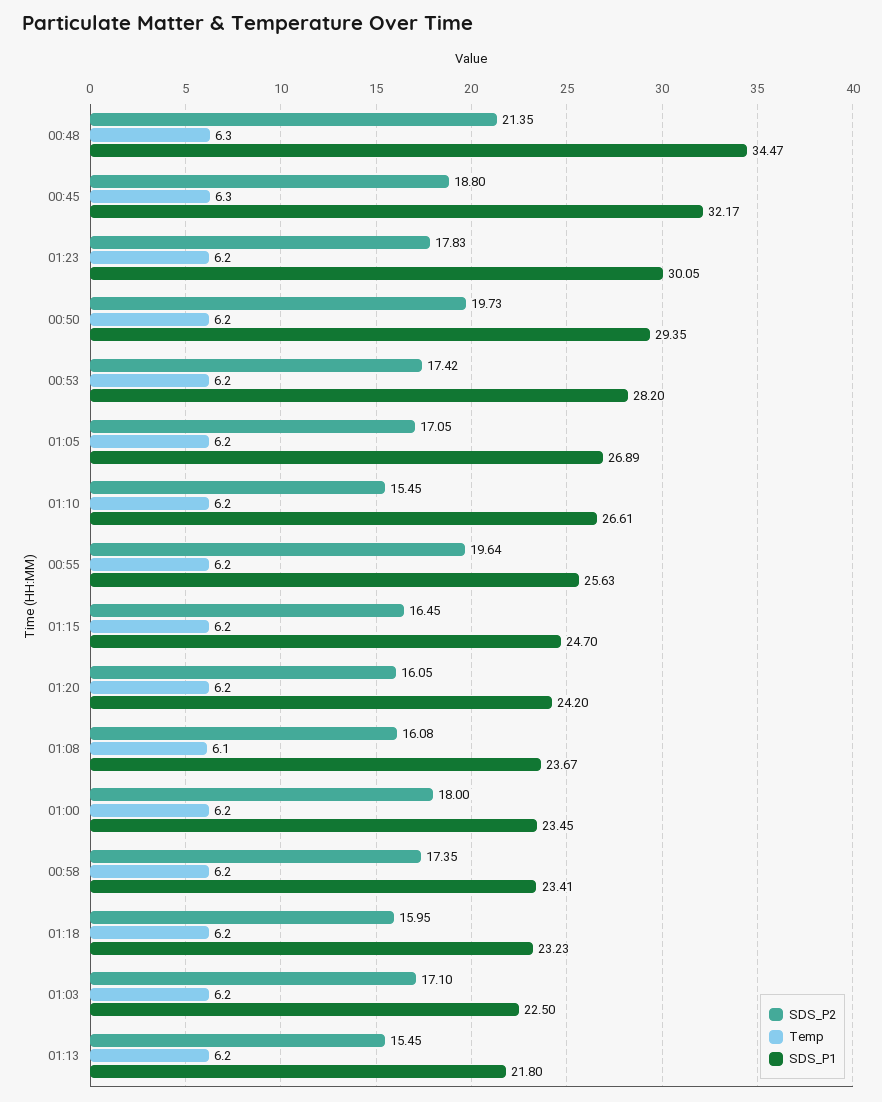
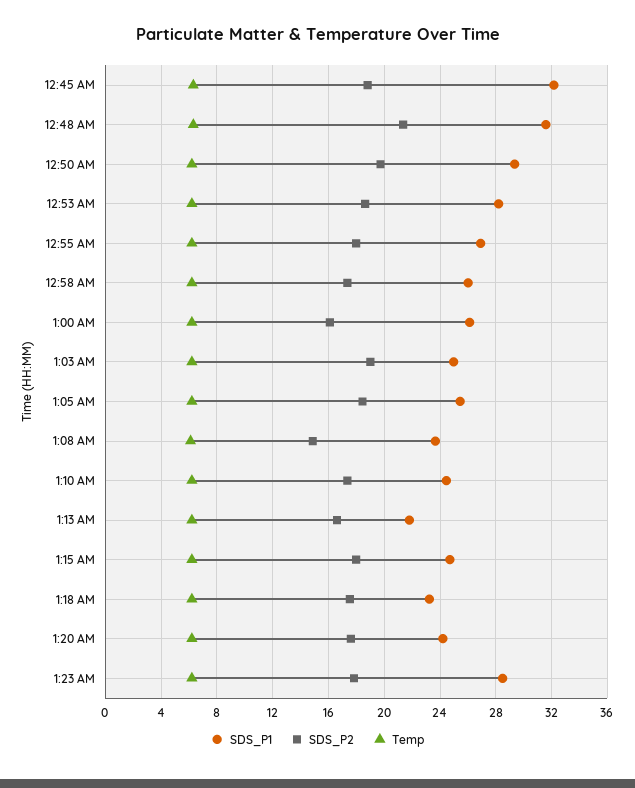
  {
    "SDS_P2": {
      "00:48": 21.35,
      "00:45": 18.8,
      "01:23": 17.83,
      "00:50": 19.73,
-     "00:53": 17.42,
+     "00:53": 18.5,
-     "01:05": 17.05,
+     "01:05": 18.5,
-     "01:10": 15.45,
+     "01:10": 17.5,
-     "00:55": 19.64,
+     "00:55": 18,
-     "01:15": 16.45,
+     "01:15": 18,
-     "01:20": 16.05,
+     "01:20": 17.5,
-     "01:08": 16.08,
+     "01:08": 15,
-     "01:00": 18,
+     "01:00": 16,
      "00:58": 17.35,
-     "01:18": 15.95,
+     "01:18": 17.5,
-     "01:03": 17.1,
+     "01:03": 19,
-     "01:13": 15.45
+     "01:13": 16.5
    },
    "Temp": {
      "00:48": 6.3,
      "00:45": 6.3,
      "01:23": 6.2,
      "00:50": 6.2,
      "00:53": 6.2,
      "01:05": 6.2,
      "01:10": 6.2,
      "00:55": 6.2,
      "01:15": 6.2,
      "01:20": 6.2,
      "01:08": 6.1,
      "01:00": 6.2,
      "00:58": 6.2,
      "01:18": 6.2,
      "01:03": 6.2,
      "01:13": 6.2
    },
    "SDS_P1": {
-     "00:48": 34.47,
+     "00:48": 31.5,
      "00:45": 32.17,
-     "01:23": 30.05,
+     "01:23": 28.5,
      "00:50": 29.35,
      "00:53": 28.2,
-     "01:05": 26.89,
+     "01:05": 25.5,
-     "01:10": 26.61,
+     "01:10": 24.5,
-     "00:55": 25.63,
+     "00:55": 27,
      "01:15": 24.7,
      "01:20": 24.2,
      "01:08": 23.67,
-     "01:00": 23.45,
+     "01:00": 26,
-     "00:58": 23.41,
+     "00:58": 26,
      "01:18": 23.23,
-     "01:03": 22.5,
+     "01:03": 25,
      "01:13": 21.8
    }
  }

